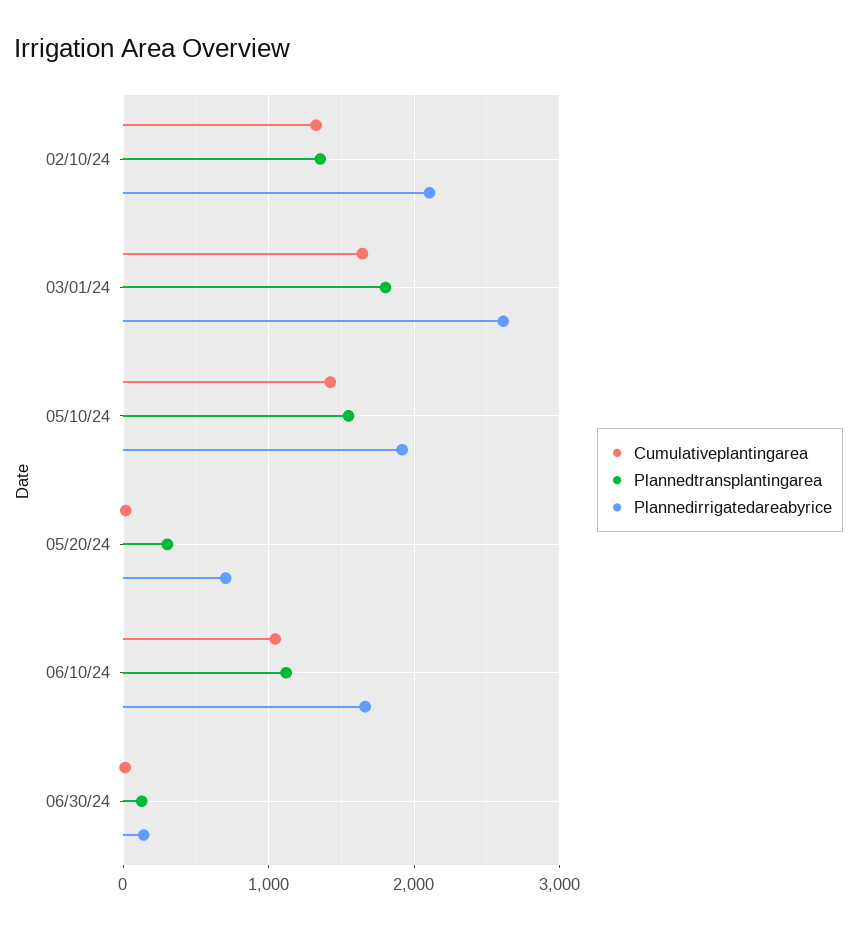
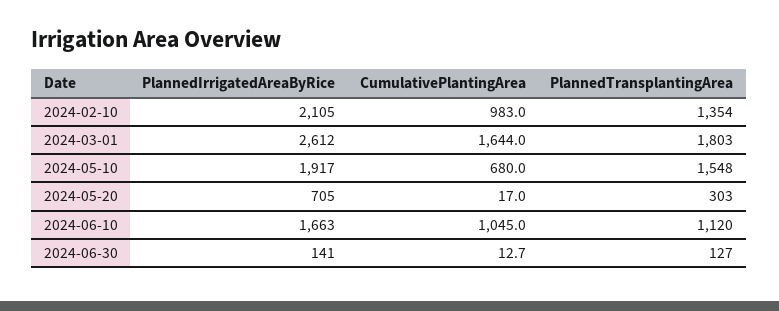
  {
    "Cumulativeplantingarea": {
-     "02/10/24": 1300,
+     "02/10/24": 983,
      "03/01/24": 1644,
-     "05/10/24": 1400,
+     "05/10/24": 680,
      "05/20/24": 17,
      "06/10/24": 1045,
      "06/30/24": 12.7
    },
    "Plannedtransplantingarea": {
      "02/10/24": 1354,
      "03/01/24": 1803,
      "05/10/24": 1548,
      "05/20/24": 303,
      "06/10/24": 1120,
      "06/30/24": 127
    },
    "Plannedirrigatedareabyrice": {
      "02/10/24": 2105,
      "03/01/24": 2612,
      "05/10/24": 1917,
      "05/20/24": 705,
      "06/10/24": 1663,
      "06/30/24": 141
    }
  }

